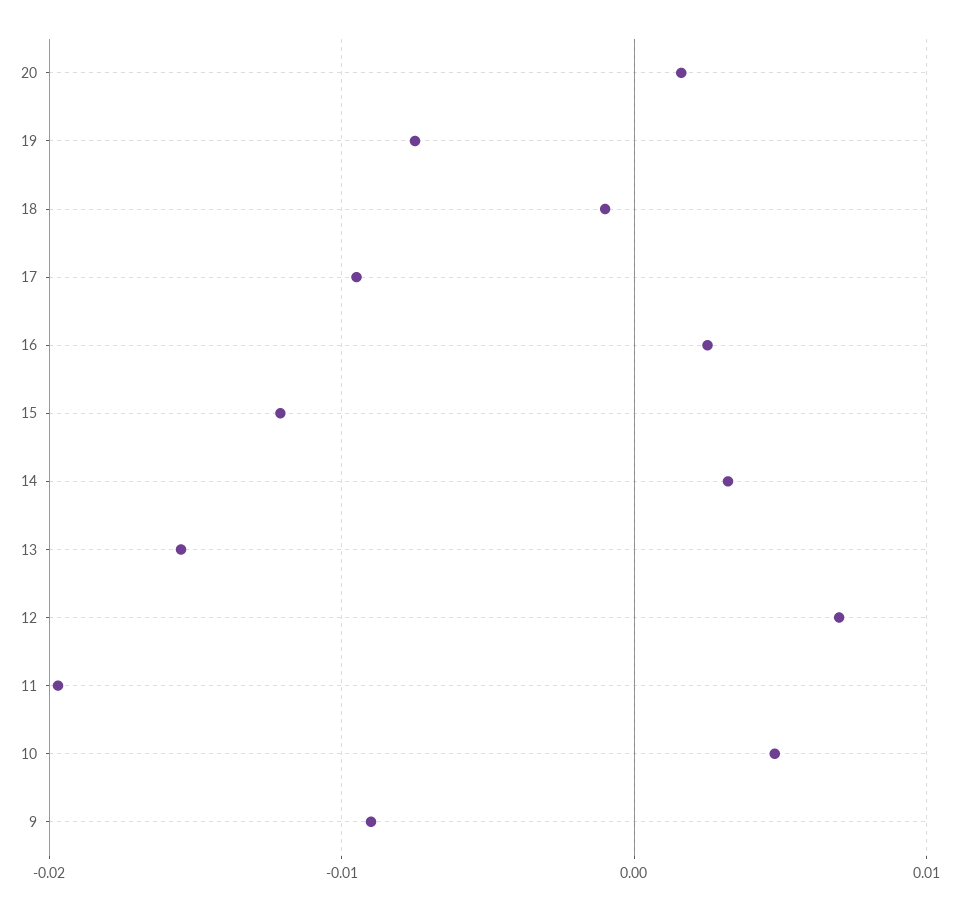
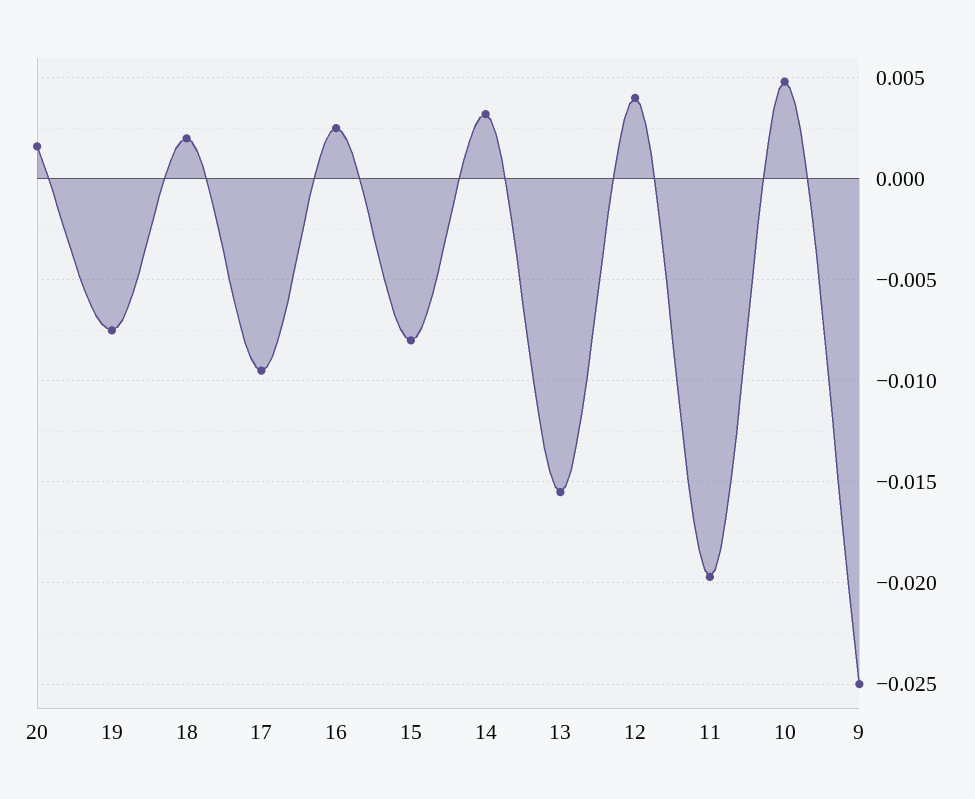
  {
    "20": 0.0015,
    "19": -0.0075,
-   "18": -0.001,
+   "18": 0.002,
    "17": -0.0095,
    "16": 0.0025,
-   "15": -0.012,
+   "15": -0.008,
    "14": 0.003,
    "13": -0.0155,
-   "12": 0.007,
+   "12": 0.004,
    "11": -0.0195,
    "10": 0.005,
-   "9": -0.009
+   "9": -0.025
  }

